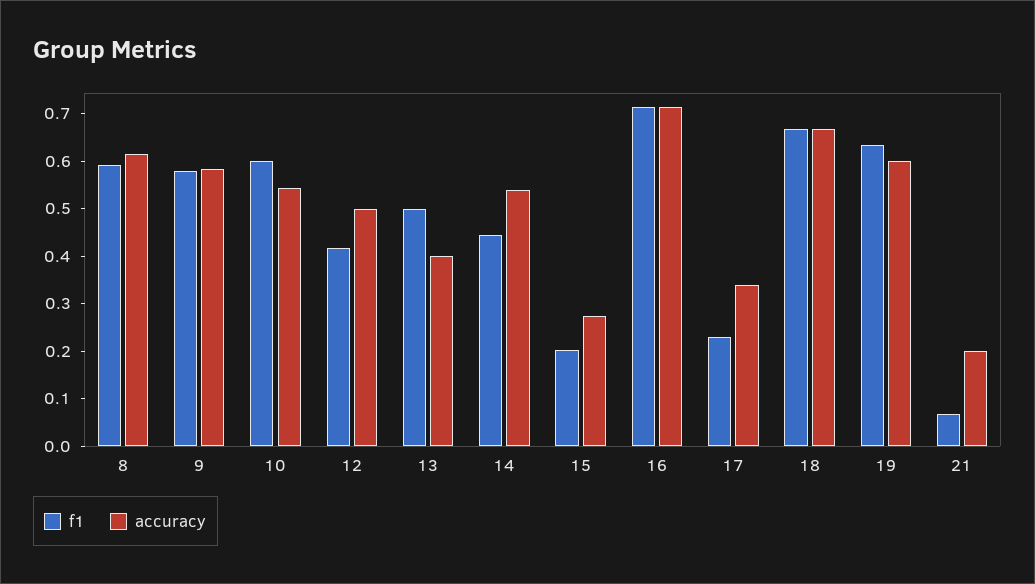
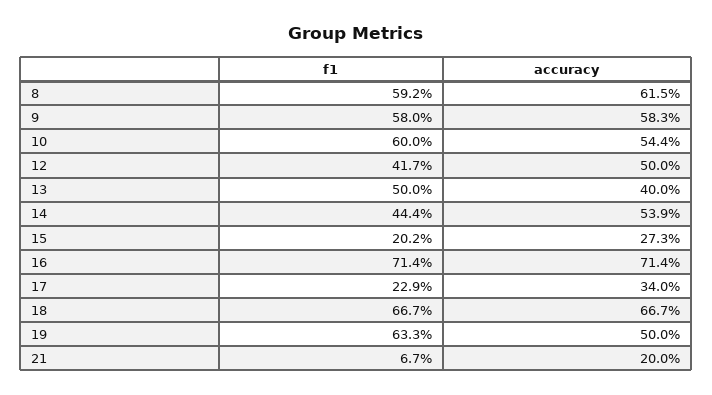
  {
    "f1": {
      "8": 0.592,
      "9": 0.58,
      "10": 0.6,
      "12": 0.417,
      "13": 0.5,
      "14": 0.444,
      "15": 0.202,
      "16": 0.714,
      "17": 0.229,
      "18": 0.667,
      "19": 0.633,
      "21": 0.067
    },
    "accuracy": {
      "8": 0.615,
      "9": 0.583,
      "10": 0.544,
      "12": 0.5,
      "13": 0.4,
      "14": 0.539,
      "15": 0.273,
      "16": 0.714,
      "17": 0.34,
      "18": 0.667,
-     "19": 0.6,
+     "19": 0.5,
      "21": 0.2
    }
  }

